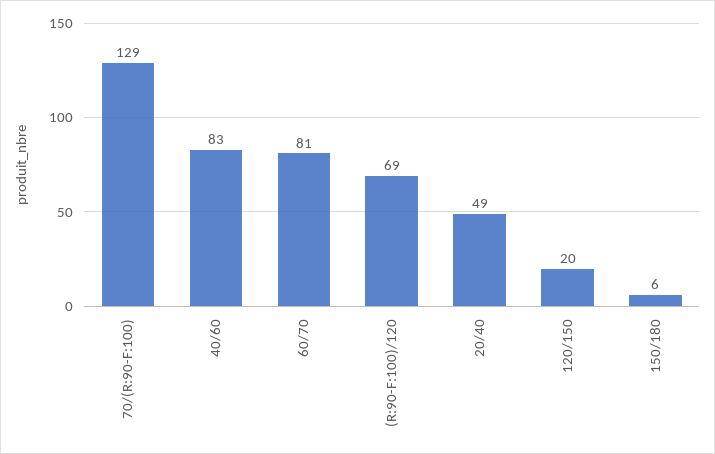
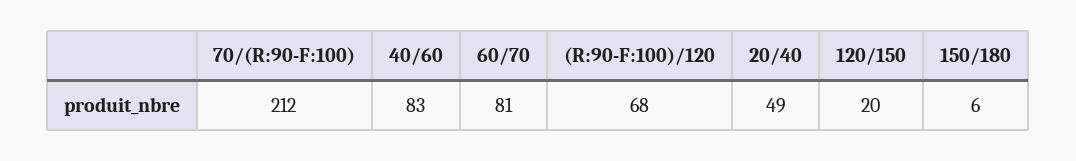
  {
-   "70/(R:90-F:100)": 129,
+   "70/(R:90-F:100)": 212,
    "40/60": 83,
    "60/70": 81,
-   "(R:90-F:100)/120": 69,
+   "(R:90-F:100)/120": 68,
    "20/40": 49,
    "120/150": 20,
    "150/180": 6
  }

